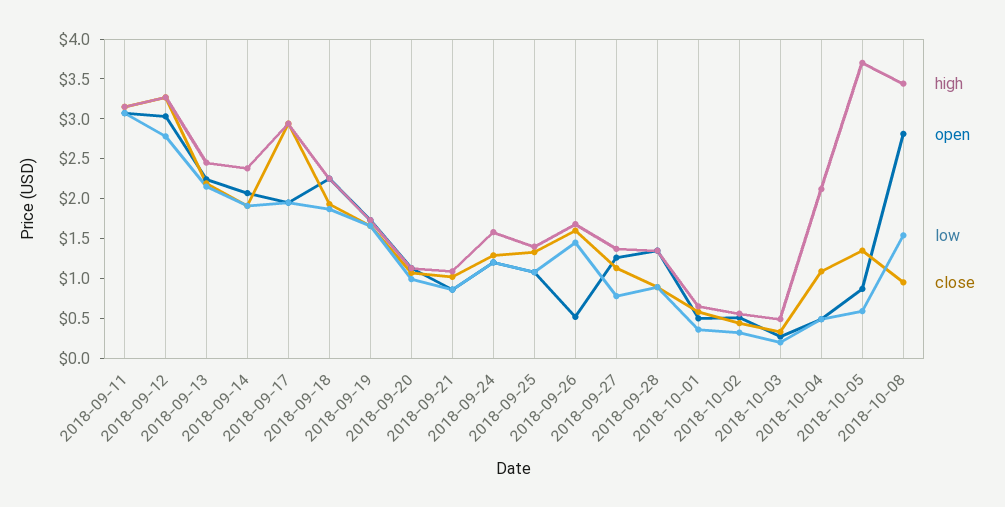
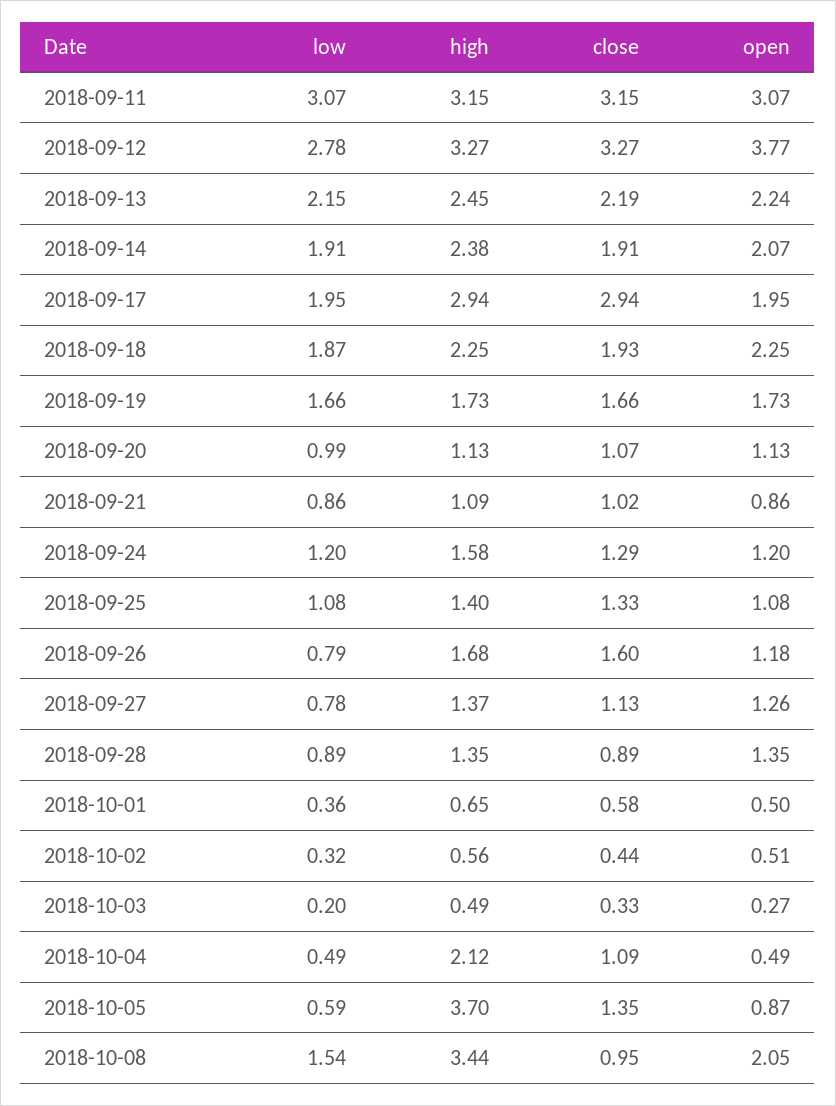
  {
    "high": {
      "2018-09-11": 3.15,
      "2018-09-12": 3.27,
      "2018-09-13": 2.45,
      "2018-09-14": 2.38,
      "2018-09-17": 2.94,
      "2018-09-18": 2.25,
      "2018-09-19": 1.73,
      "2018-09-20": 1.13,
      "2018-09-21": 1.09,
      "2018-09-24": 1.58,
      "2018-09-25": 1.4,
      "2018-09-26": 1.68,
      "2018-09-27": 1.37,
      "2018-09-28": 1.35,
      "2018-10-01": 0.65,
      "2018-10-02": 0.56,
      "2018-10-03": 0.49,
      "2018-10-04": 2.12,
      "2018-10-05": 3.7,
      "2018-10-08": 3.44
    },
    "open": {
      "2018-09-11": 3.07,
-     "2018-09-12": 3,
+     "2018-09-12": 3.77,
      "2018-09-13": 2.24,
      "2018-09-14": 2.07,
      "2018-09-17": 1.95,
      "2018-09-18": 2.25,
      "2018-09-19": 1.73,
      "2018-09-20": 1.13,
      "2018-09-21": 0.86,
      "2018-09-24": 1.2,
      "2018-09-25": 1.08,
-     "2018-09-26": 0.5,
+     "2018-09-26": 1.18,
      "2018-09-27": 1.26,
      "2018-09-28": 1.35,
      "2018-10-01": 0.5,
      "2018-10-02": 0.51,
      "2018-10-03": 0.27,
      "2018-10-04": 0.49,
      "2018-10-05": 0.87,
-     "2018-10-08": 2.75
+     "2018-10-08": 2.05
    },
    "low": {
      "2018-09-11": 3.07,
      "2018-09-12": 2.78,
      "2018-09-13": 2.15,
      "2018-09-14": 1.91,
      "2018-09-17": 1.95,
      "2018-09-18": 1.87,
      "2018-09-19": 1.66,
      "2018-09-20": 0.99,
      "2018-09-21": 0.86,
      "2018-09-24": 1.2,
      "2018-09-25": 1.08,
-     "2018-09-26": 1.5,
+     "2018-09-26": 0.79,
      "2018-09-27": 0.78,
      "2018-09-28": 0.89,
      "2018-10-01": 0.36,
      "2018-10-02": 0.32,
      "2018-10-03": 0.2,
      "2018-10-04": 0.49,
      "2018-10-05": 0.59,
      "2018-10-08": 1.54
    },
    "close": {
      "2018-09-11": 3.15,
      "2018-09-12": 3.27,
      "2018-09-13": 2.19,
      "2018-09-14": 1.91,
      "2018-09-17": 2.94,
      "2018-09-18": 1.93,
      "2018-09-19": 1.66,
      "2018-09-20": 1.07,
      "2018-09-21": 1.02,
      "2018-09-24": 1.29,
      "2018-09-25": 1.33,
      "2018-09-26": 1.6,
      "2018-09-27": 1.13,
      "2018-09-28": 0.89,
      "2018-10-01": 0.58,
      "2018-10-02": 0.44,
      "2018-10-03": 0.33,
      "2018-10-04": 1.09,
      "2018-10-05": 1.35,
      "2018-10-08": 0.95
    }
  }

